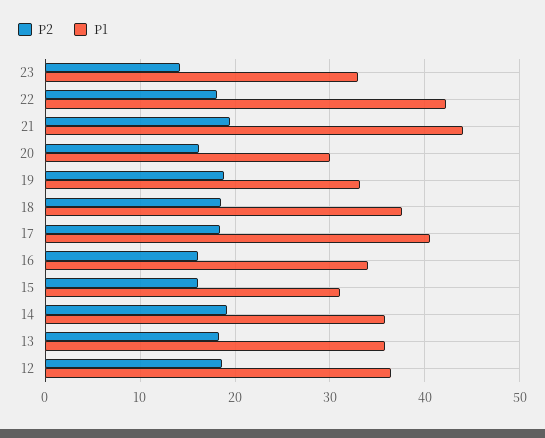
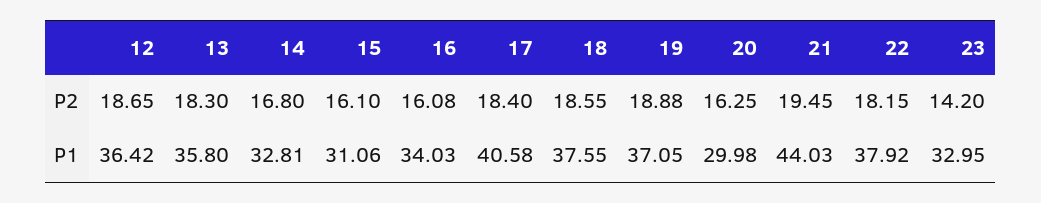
  {
    "P2": {
      "23": 14.2,
      "22": 18.15,
      "21": 19.45,
      "20": 16.25,
      "19": 18.88,
      "18": 18.55,
      "17": 18.4,
      "16": 16.08,
      "15": 16.1,
-     "14": 19,
+     "14": 16.8,
      "13": 18.3,
      "12": 18.65
    },
    "P1": {
      "23": 32.95,
-     "22": 42,
+     "22": 37.92,
      "21": 44.03,
      "20": 29.98,
-     "19": 33,
+     "19": 37.05,
      "18": 37.55,
      "17": 40.58,
      "16": 34.03,
      "15": 31.06,
-     "14": 36,
+     "14": 32.81,
      "13": 35.8,
      "12": 36.42
    }
  }

